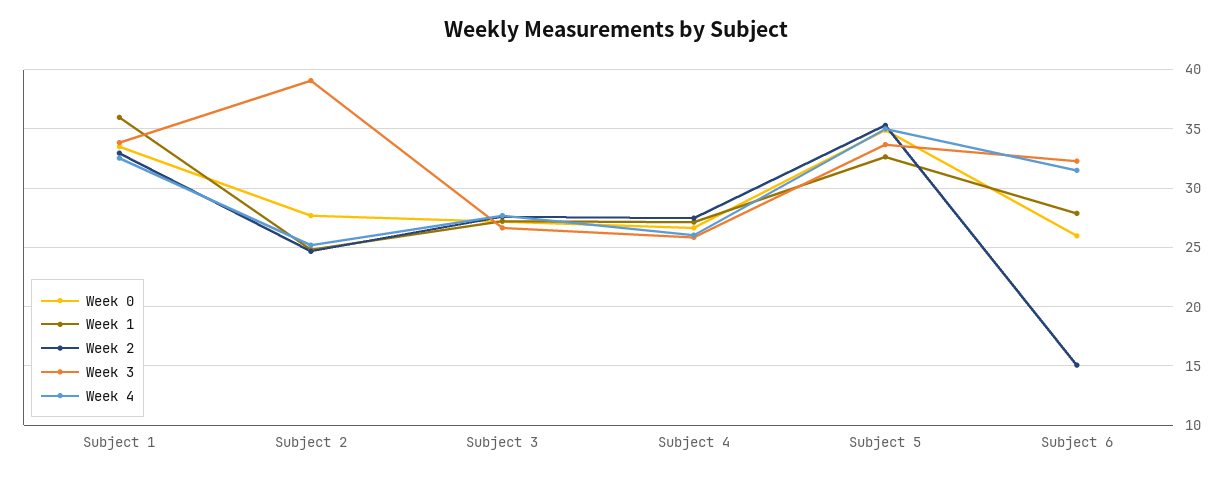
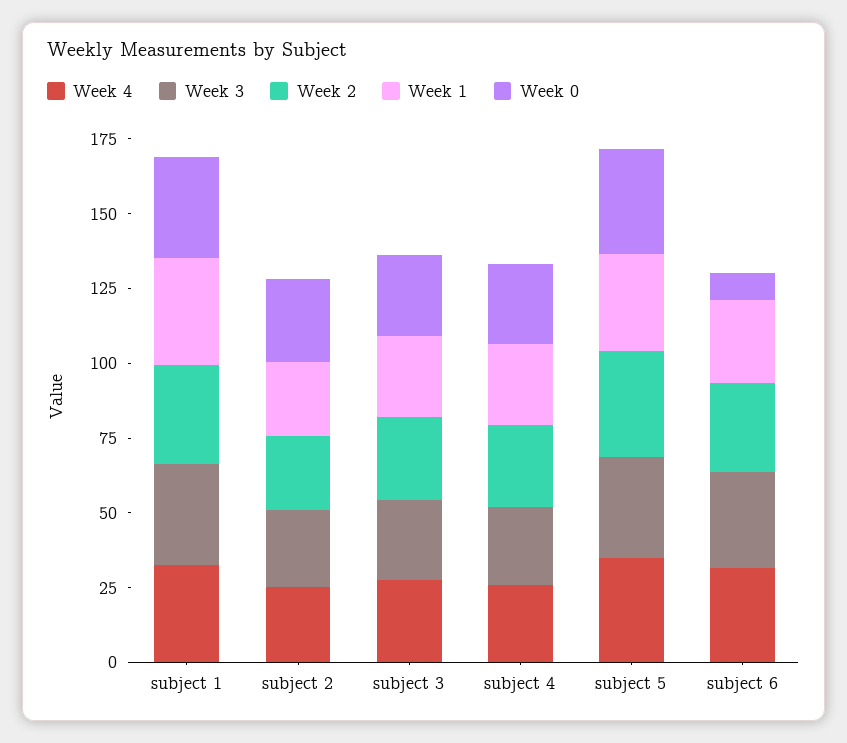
  {
    "Week 0": {
      "Subject 1": 33,
      "Subject 2": 28,
      "Subject 3": 27,
      "Subject 4": 27,
      "Subject 5": 35,
-     "Subject 6": 26
+     "Subject 6": 10
    },
    "Week 1": {
      "Subject 1": 36,
      "Subject 2": 25,
      "Subject 3": 27,
      "Subject 4": 27,
      "Subject 5": 33,
      "Subject 6": 28
    },
    "Week 2": {
      "Subject 1": 33,
      "Subject 2": 25,
      "Subject 3": 28,
      "Subject 4": 27,
      "Subject 5": 35,
-     "Subject 6": 15
+     "Subject 6": 30
    },
    "Week 3": {
      "Subject 1": 34,
-     "Subject 2": 39,
+     "Subject 2": 25,
      "Subject 3": 27,
      "Subject 4": 26,
      "Subject 5": 34,
      "Subject 6": 32
    },
    "Week 4": {
      "Subject 1": 33,
      "Subject 2": 25,
      "Subject 3": 28,
      "Subject 4": 26,
      "Subject 5": 35,
      "Subject 6": 32
    }
  }

